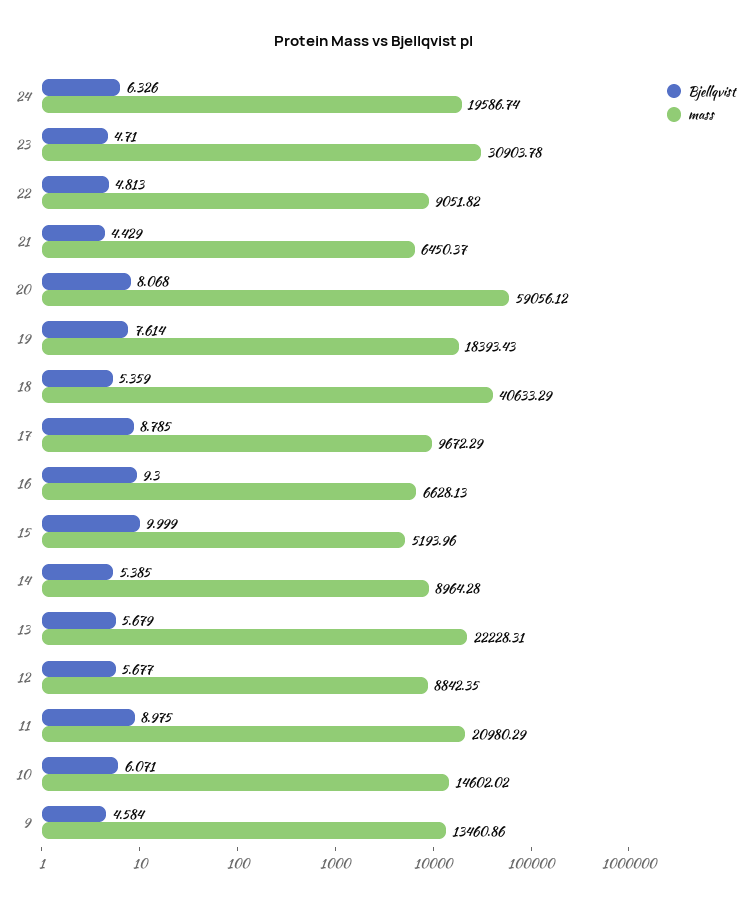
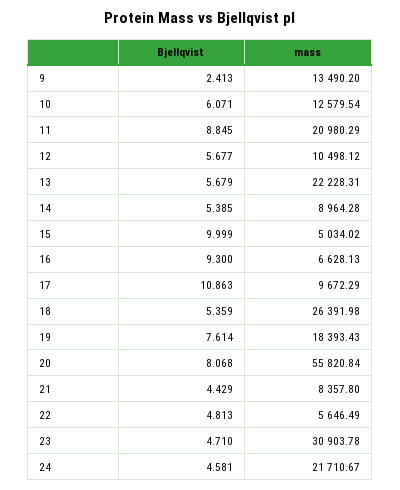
  {
    "Bjellqvist": {
-     "24": 6.326,
+     "24": 4.581,
      "23": 4.71,
      "22": 4.813,
      "21": 4.429,
      "20": 8.068,
      "19": 7.614,
      "18": 5.359,
-     "17": 8.785,
+     "17": 10.863,
      "16": 9.3,
      "15": 9.999,
      "14": 5.385,
      "13": 5.679,
      "12": 5.677,
-     "11": 8.975,
+     "11": 8.845,
      "10": 6.071,
-     "9": 4.584
+     "9": 2.413
    },
    "mass": {
-     "24": 19586.74,
+     "24": 21710.67,
      "23": 30903.78,
-     "22": 9051.82,
+     "22": 5646.49,
-     "21": 6450.37,
+     "21": 8357.8,
-     "20": 59056.12,
+     "20": 55820.84,
      "19": 18393.43,
-     "18": 40633.29,
+     "18": 26391.98,
      "17": 9672.29,
      "16": 6628.13,
-     "15": 5193.96,
+     "15": 5034.02,
      "14": 8964.28,
      "13": 22228.31,
-     "12": 8842.35,
+     "12": 10498.12,
      "11": 20980.29,
-     "10": 14602.02,
+     "10": 12579.54,
-     "9": 13460.86
+     "9": 13490.2
    }
  }

